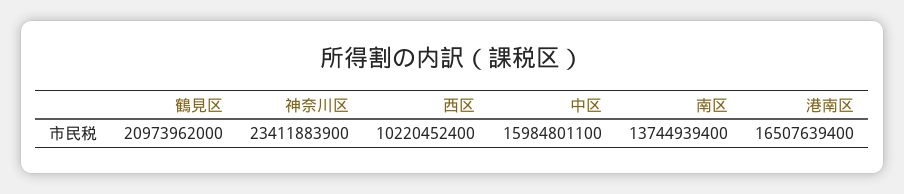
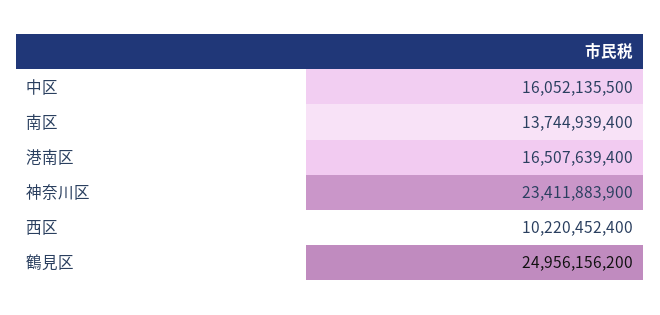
  {
-   "鶴見区": 20973962000,
+   "鶴見区": 24956156200,
    "神奈川区": 23411883900,
    "西区": 10220452400,
-   "中区": 15984801100,
+   "中区": 16052135500,
    "南区": 13744939400,
    "港南区": 16507639400
  }

